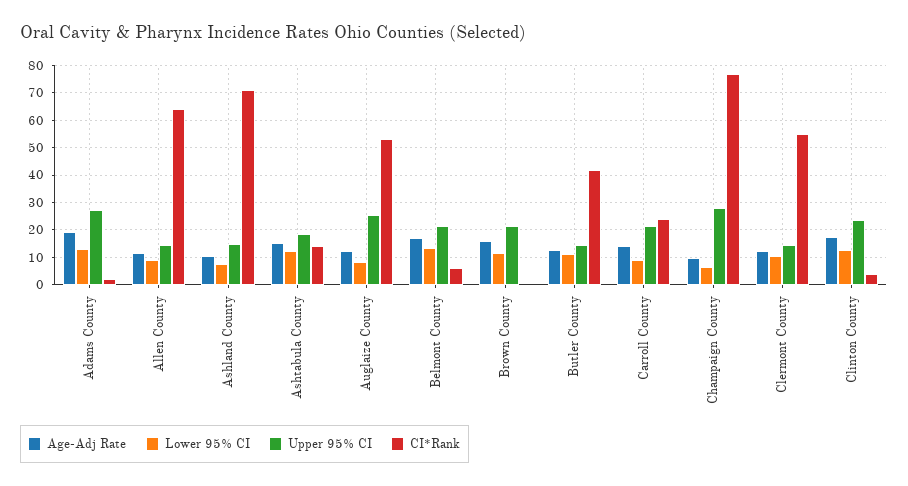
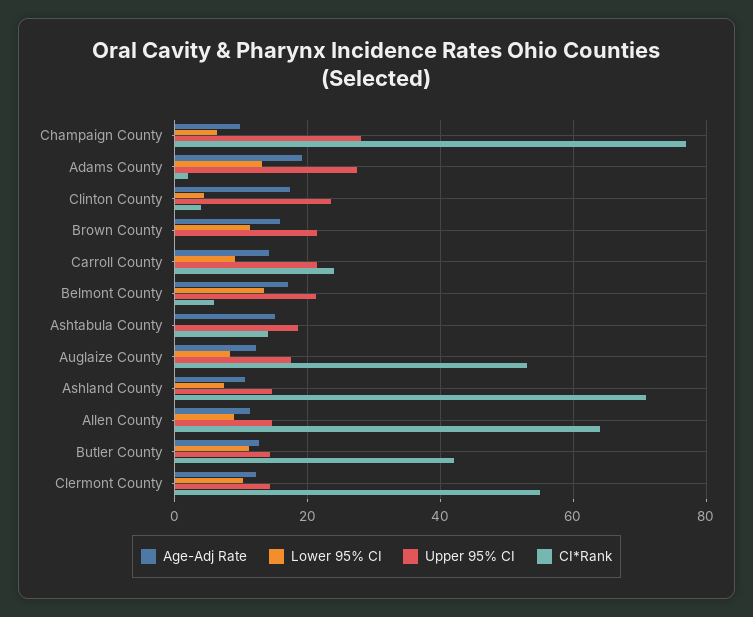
  {
    "Age-Adj Rate": {
      "Adams County": 20,
      "Allen County": 12,
      "Ashland County": 10,
      "Ashtabula County": 16,
      "Auglaize County": 12,
      "Belmont County": 18,
      "Brown County": 16,
      "Butler County": 12,
      "Carroll County": 14,
      "Champaign County": 10,
      "Clermont County": 12,
      "Clinton County": 18
    },
    "Lower 95% CI": {
      "Adams County": 14,
      "Allen County": 8,
      "Ashland County": 8,
-     "Ashtabula County": 12.5,
+     "Ashtabula County": 0,
      "Auglaize County": 8,
      "Belmont County": 14,
      "Brown County": 12,
      "Butler County": 12,
      "Carroll County": 10,
      "Champaign County": 6,
      "Clermont County": 10,
-     "Clinton County": 12.5
+     "Clinton County": 4
    },
    "Upper 95% CI": {
      "Adams County": 28,
      "Allen County": 14,
      "Ashland County": 14,
      "Ashtabula County": 18,
-     "Auglaize County": 25,
+     "Auglaize County": 18,
      "Belmont County": 22,
      "Brown County": 22,
      "Butler County": 14,
      "Carroll County": 22,
      "Champaign County": 28,
      "Clermont County": 14,
      "Clinton County": 24
    },
    "CI*Rank": {
      "Adams County": 2,
      "Allen County": 64,
      "Ashland County": 72,
      "Ashtabula County": 14,
      "Auglaize County": 54,
      "Belmont County": 6,
      "Brown County": 0,
      "Butler County": 42,
      "Carroll County": 24,
      "Champaign County": 78,
      "Clermont County": 56,
      "Clinton County": 4
    }
  }

